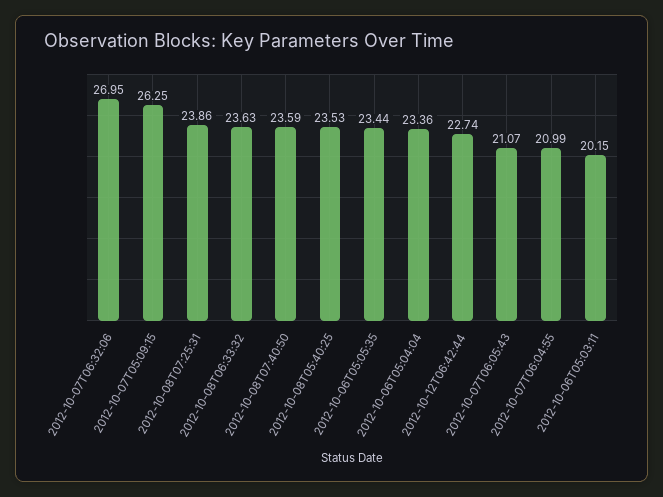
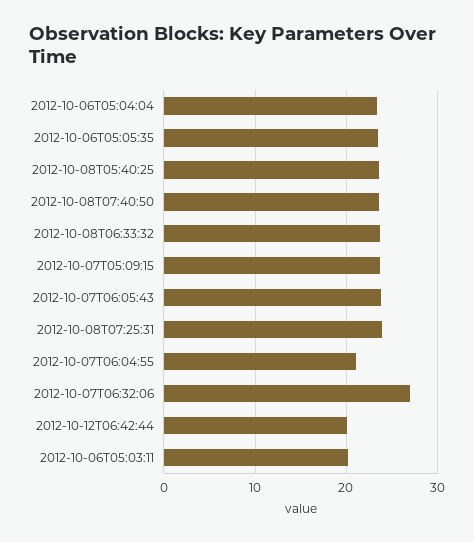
  {
    "2012-10-07T06:32:06": 26.95,
-   "2012-10-07T05:09:15": 26.25,
+   "2012-10-07T05:09:15": 24,
    "2012-10-08T07:25:31": 23.86,
    "2012-10-08T06:33:32": 23.63,
    "2012-10-08T07:40:50": 23.59,
    "2012-10-08T05:40:25": 23.53,
    "2012-10-06T05:05:35": 23.44,
    "2012-10-06T05:04:04": 23.36,
-   "2012-10-12T06:42:44": 22.74,
+   "2012-10-12T06:42:44": 20,
-   "2012-10-07T06:05:43": 21.07,
+   "2012-10-07T06:05:43": 24,
    "2012-10-07T06:04:55": 20.99,
    "2012-10-06T05:03:11": 20.15
  }

